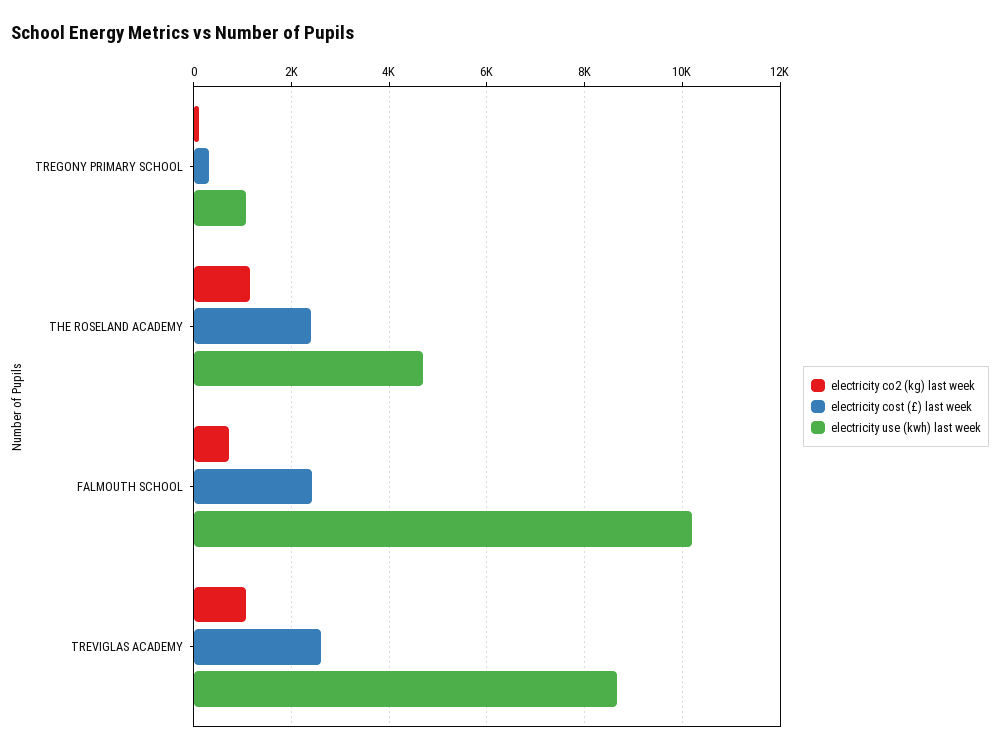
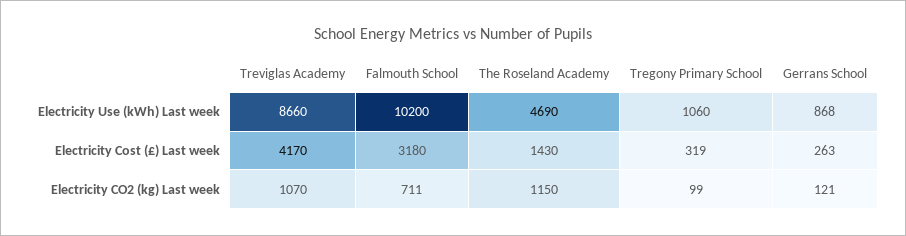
  {
    "electricity co2 (kg) last week": {
      "TREGONY PRIMARY SCHOOL": 99,
      "THE ROSELAND ACADEMY": 1150,
      "FALMOUTH SCHOOL": 711,
-     "TREVIGLAS ACADEMY": 1070
+     "TREVIGLAS ACADEMY": 1070,
+     "Gerrans School": 121
    },
    "electricity cost (£) last week": {
      "TREGONY PRIMARY SCHOOL": 319,
-     "THE ROSELAND ACADEMY": 2400,
+     "THE ROSELAND ACADEMY": 1430,
-     "FALMOUTH SCHOOL": 2400,
+     "FALMOUTH SCHOOL": 3180,
-     "TREVIGLAS ACADEMY": 2600
+     "TREVIGLAS ACADEMY": 4170,
+     "Gerrans School": 263
    },
    "electricity use (kwh) last week": {
      "TREGONY PRIMARY SCHOOL": 1060,
      "THE ROSELAND ACADEMY": 4690,
      "FALMOUTH SCHOOL": 10200,
-     "TREVIGLAS ACADEMY": 8660
+     "TREVIGLAS ACADEMY": 8660,
+     "Gerrans School": 868
    }
  }

